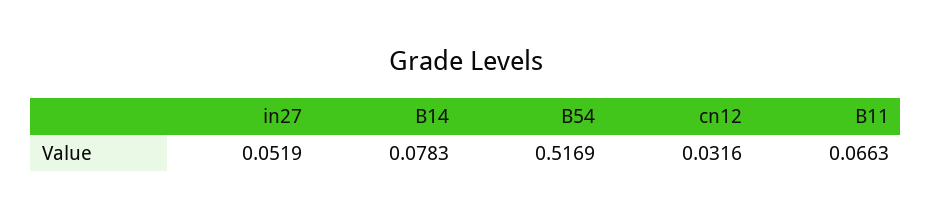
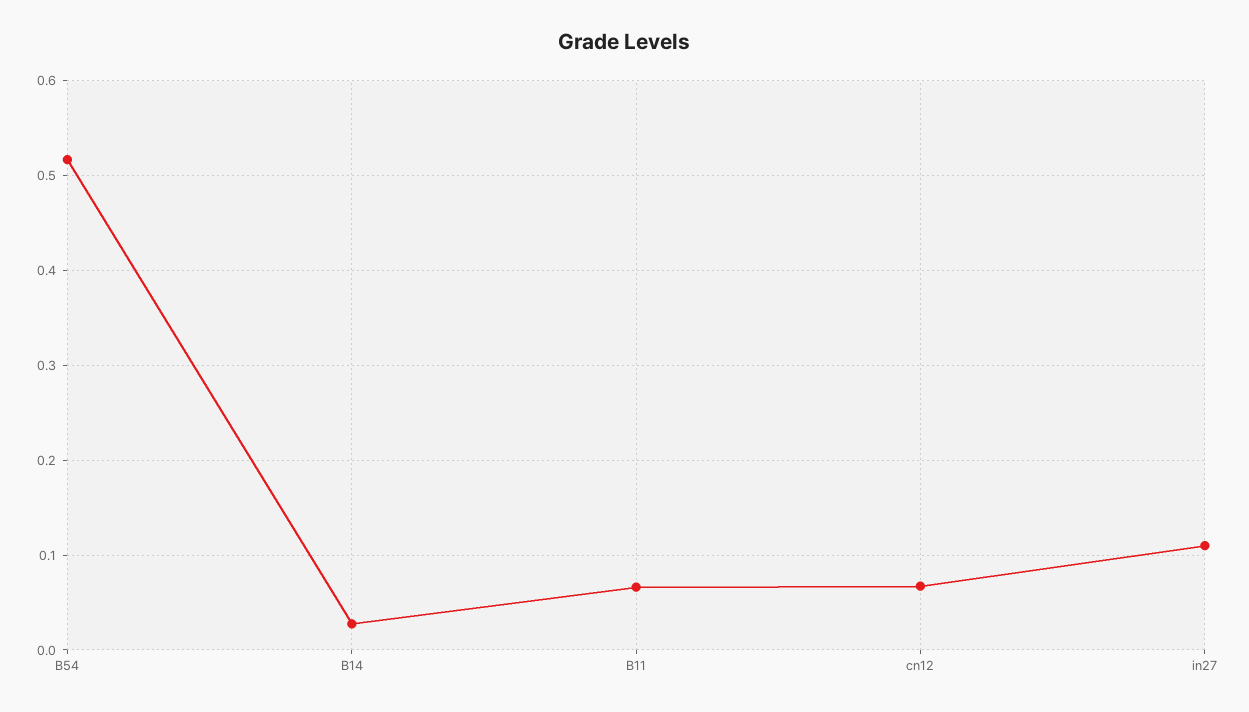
  {
-   "in27": 0.0519,
+   "in27": 0.11,
-   "B14": 0.0783,
+   "B14": 0.03,
    "B54": 0.5169,
-   "cn12": 0.0316,
+   "cn12": 0.07,
    "B11": 0.0663
  }

